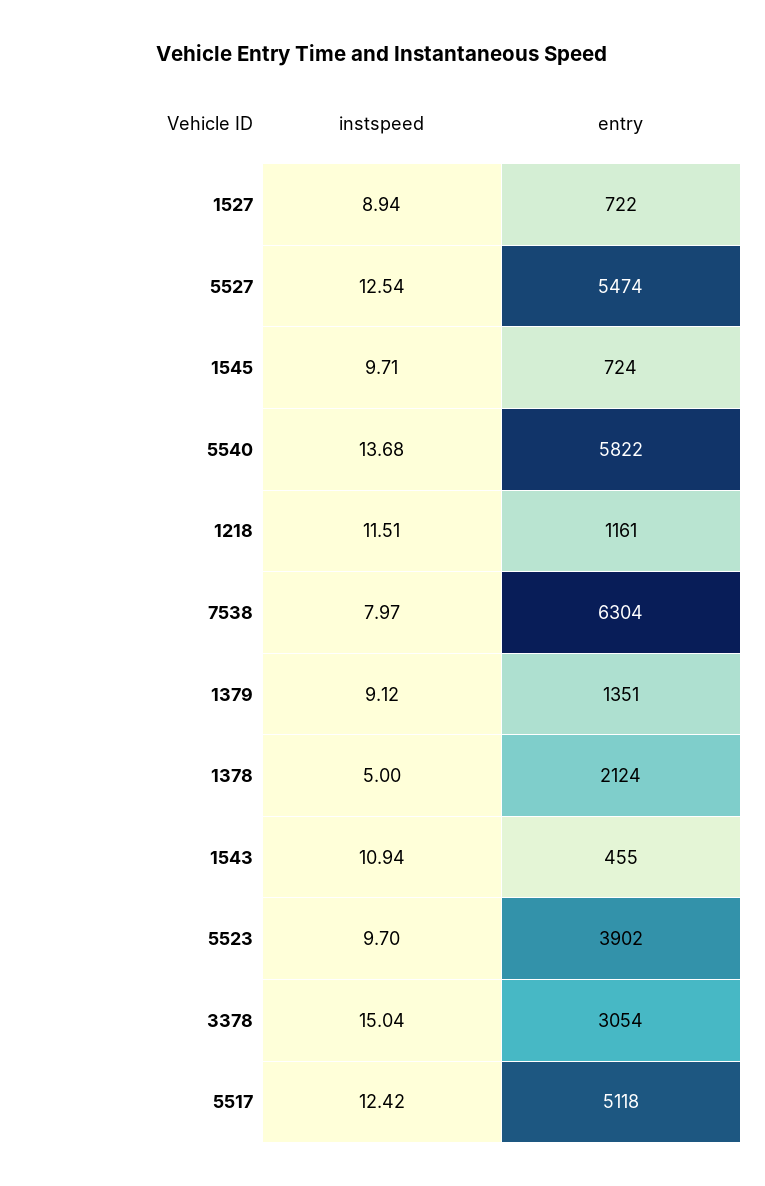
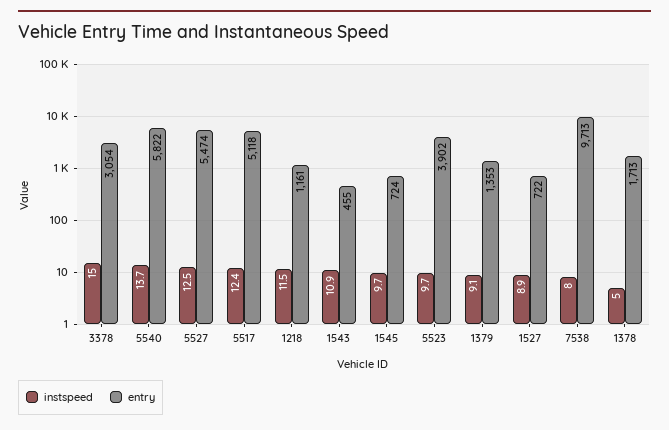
  {
    "instspeed": {
      "1527": 8.94,
      "5527": 12.54,
      "1545": 9.71,
      "5540": 13.68,
      "1218": 11.51,
      "7538": 7.97,
      "1379": 9.12,
      "1378": 5,
      "1543": 10.94,
      "5523": 9.7,
      "3378": 15.04,
      "5517": 12.42
    },
    "entry": {
      "1527": 722,
      "5527": 5474,
      "1545": 724,
      "5540": 5822,
      "1218": 1161,
-     "7538": 6304,
+     "7538": 9713,
-     "1379": 1351,
+     "1379": 1353,
-     "1378": 2124,
+     "1378": 1713,
      "1543": 455,
      "5523": 3902,
      "3378": 3054,
      "5517": 5118
    }
  }

